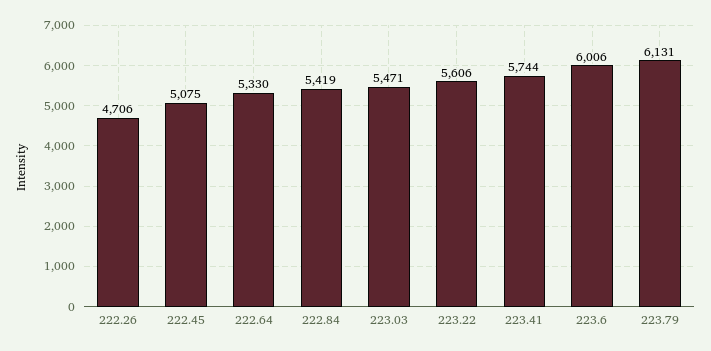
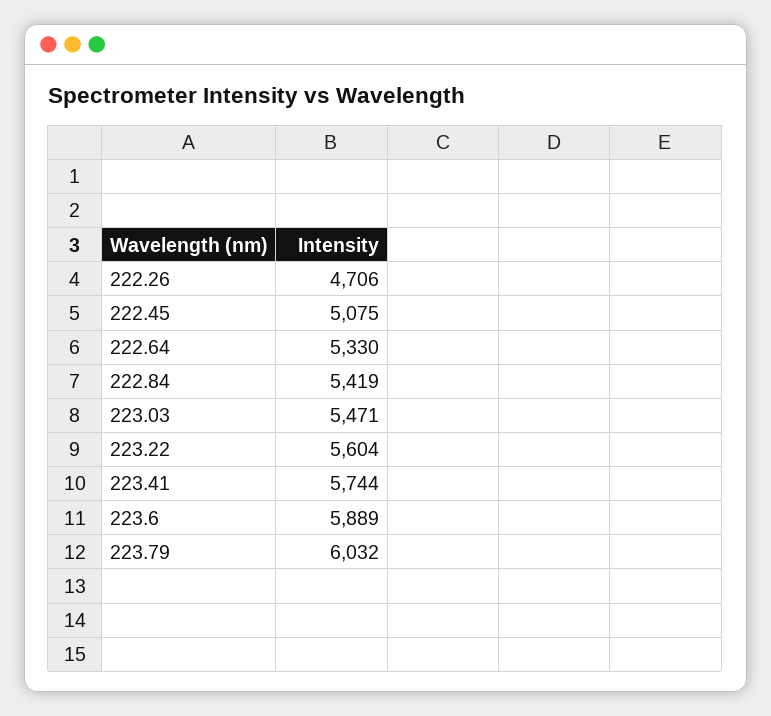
  {
    "222.26": 4706,
    "222.45": 5075,
    "222.64": 5330,
    "222.84": 5419,
    "223.03": 5471,
-   "223.22": 5606,
+   "223.22": 5604,
    "223.41": 5744,
-   "223.6": 6006,
+   "223.6": 5889,
-   "223.79": 6131
+   "223.79": 6032
  }

